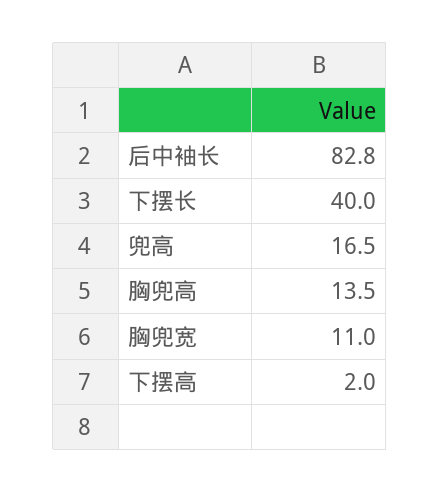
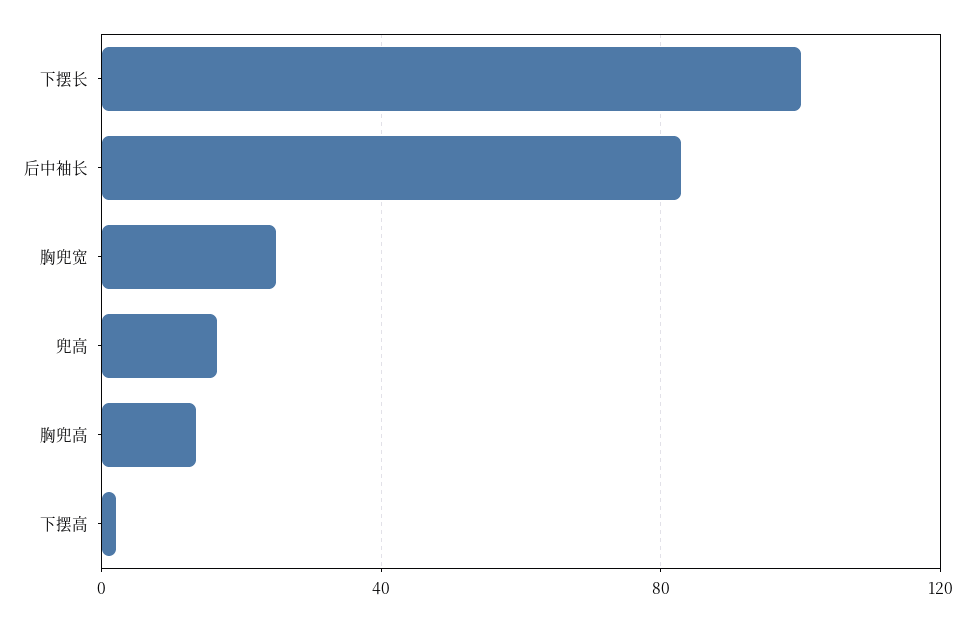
  {
    "后中袖长": 82.8,
-   "下摆长": 40,
+   "下摆长": 100,
    "兜高": 16.5,
    "胸兜高": 13.5,
-   "胸兜宽": 11,
+   "胸兜宽": 25,
    "下摆高": 2
  }

